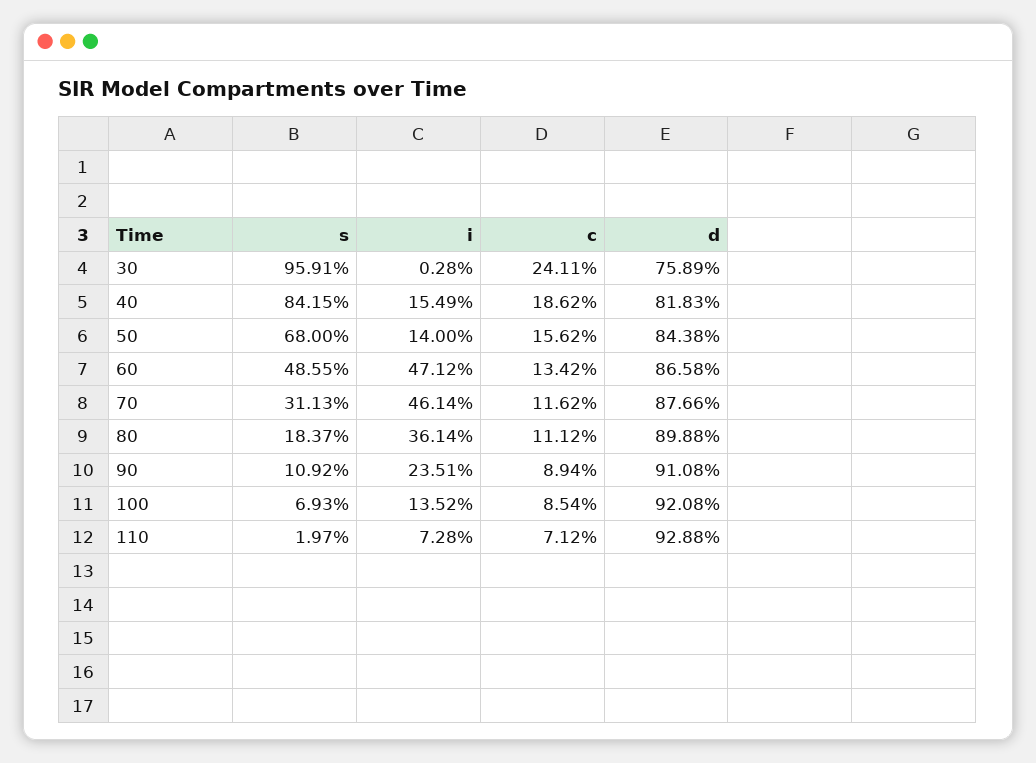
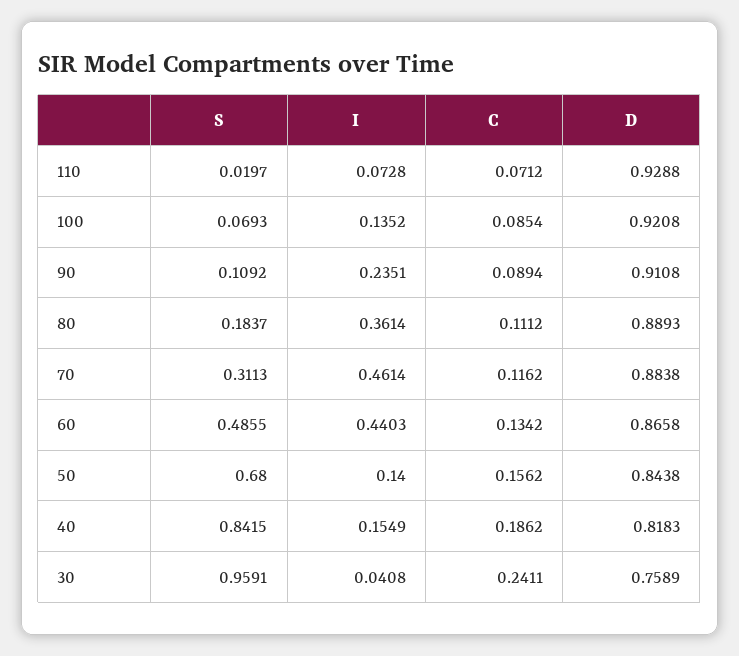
  {
    "s": {
      "30": 0.9591,
      "40": 0.8415,
      "50": 0.68,
      "60": 0.4855,
      "70": 0.3113,
      "80": 0.1837,
      "90": 0.1092,
      "100": 0.0693,
      "110": 0.0197
    },
    "i": {
-     "30": 0.0028,
+     "30": 0.0408,
      "40": 0.1549,
      "50": 0.14,
-     "60": 0.4712,
+     "60": 0.4403,
      "70": 0.4614,
      "80": 0.3614,
      "90": 0.2351,
      "100": 0.1352,
      "110": 0.0728
    },
    "c": {
      "30": 0.2411,
      "40": 0.1862,
      "50": 0.1562,
      "60": 0.1342,
      "70": 0.1162,
      "80": 0.1112,
      "90": 0.0894,
      "100": 0.0854,
      "110": 0.0712
    },
    "d": {
      "30": 0.7589,
      "40": 0.8183,
      "50": 0.8438,
      "60": 0.8658,
-     "70": 0.8766,
+     "70": 0.8838,
-     "80": 0.8988,
+     "80": 0.8893,
      "90": 0.9108,
      "100": 0.9208,
      "110": 0.9288
    }
  }

